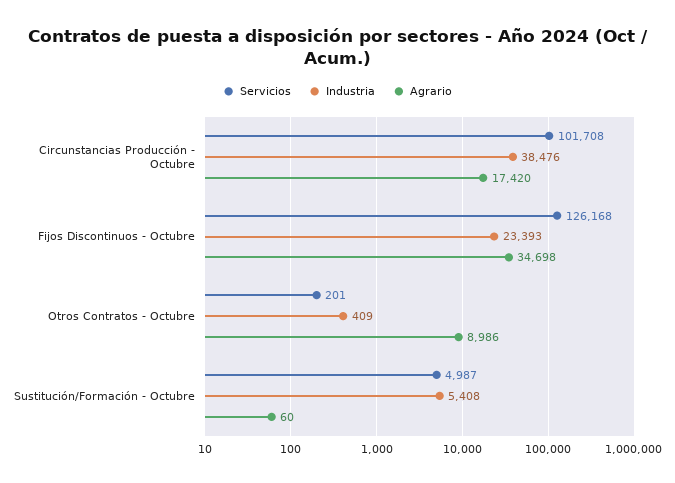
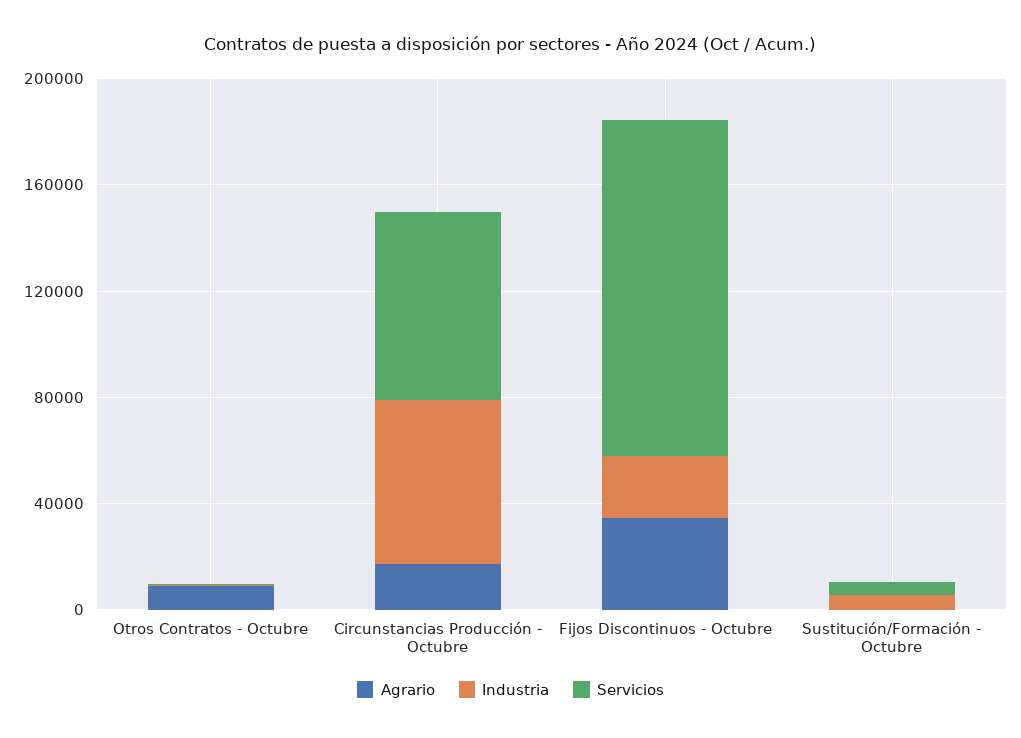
  {
    "Servicios": {
-     "Circunstancias Producción - Octubre": 101708,
+     "Circunstancias Producción - Octubre": 70000,
      "Fijos Discontinuos - Octubre": 126168,
      "Otros Contratos - Octubre": 201,
      "Sustitución/Formación - Octubre": 4987
    },
    "Industria": {
-     "Circunstancias Producción - Octubre": 38476,
+     "Circunstancias Producción - Octubre": 60000,
      "Fijos Discontinuos - Octubre": 23393,
      "Otros Contratos - Octubre": 409,
      "Sustitución/Formación - Octubre": 5408
    },
    "Agrario": {
      "Circunstancias Producción - Octubre": 17420,
      "Fijos Discontinuos - Octubre": 34698,
      "Otros Contratos - Octubre": 8986,
      "Sustitución/Formación - Octubre": 60
    }
  }

